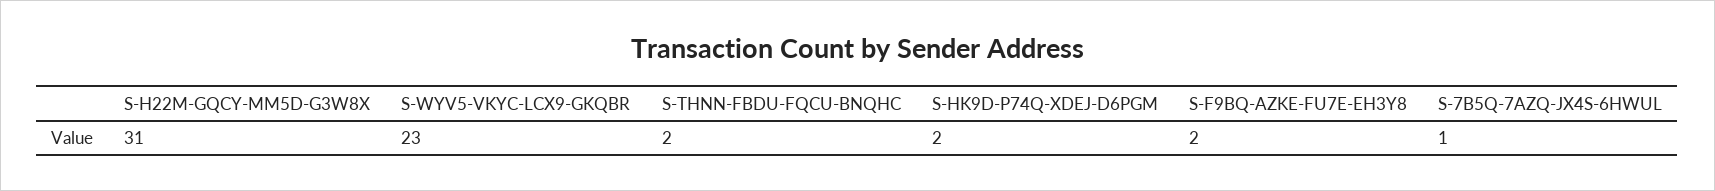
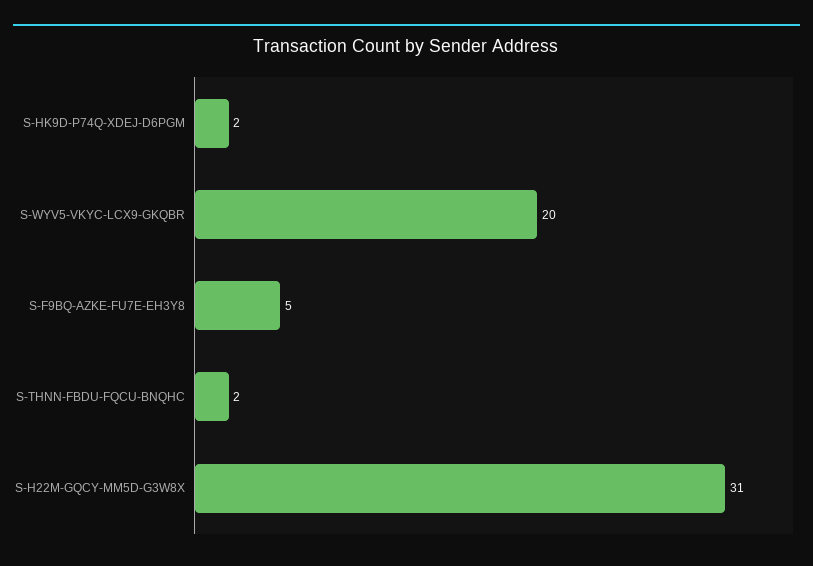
  {
    "S-H22M-GQCY-MM5D-G3W8X": 31,
-   "S-WYV5-VKYC-LCX9-GKQBR": 23,
+   "S-WYV5-VKYC-LCX9-GKQBR": 20,
    "S-THNN-FBDU-FQCU-BNQHC": 2,
    "S-HK9D-P74Q-XDEJ-D6PGM": 2,
-   "S-F9BQ-AZKE-FU7E-EH3Y8": 2,
+   "S-F9BQ-AZKE-FU7E-EH3Y8": 5
-   "S-7B5Q-7AZQ-JX4S-6HWUL": 1
  }

